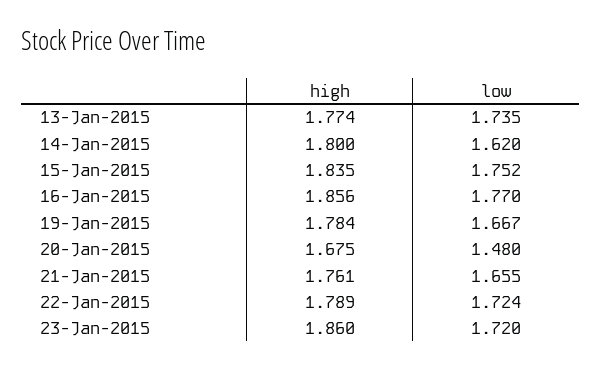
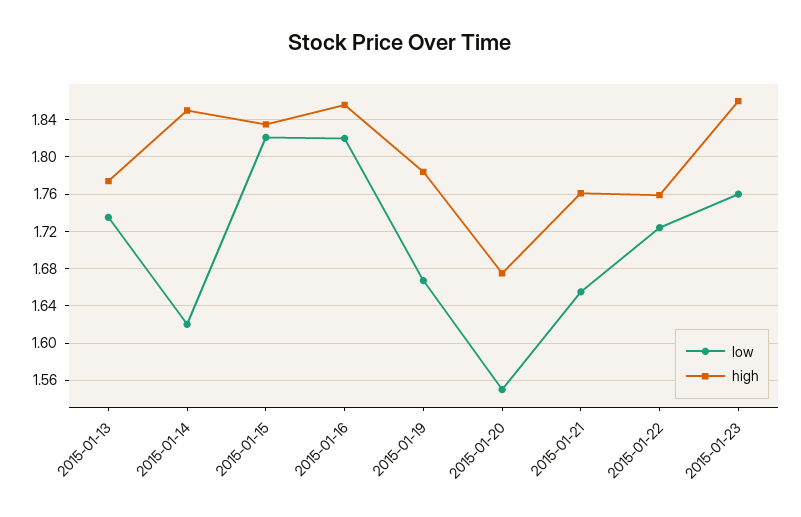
  {
    "high": {
      "13-Jan-2015": 1.774,
-     "14-Jan-2015": 1.8,
+     "14-Jan-2015": 1.85,
      "15-Jan-2015": 1.835,
      "16-Jan-2015": 1.856,
      "19-Jan-2015": 1.784,
      "20-Jan-2015": 1.675,
      "21-Jan-2015": 1.761,
-     "22-Jan-2015": 1.789,
+     "22-Jan-2015": 1.76,
      "23-Jan-2015": 1.86
    },
    "low": {
      "13-Jan-2015": 1.735,
      "14-Jan-2015": 1.62,
-     "15-Jan-2015": 1.752,
+     "15-Jan-2015": 1.82,
-     "16-Jan-2015": 1.77,
+     "16-Jan-2015": 1.82,
      "19-Jan-2015": 1.667,
-     "20-Jan-2015": 1.48,
+     "20-Jan-2015": 1.55,
      "21-Jan-2015": 1.655,
      "22-Jan-2015": 1.724,
-     "23-Jan-2015": 1.72
+     "23-Jan-2015": 1.76
    }
  }

